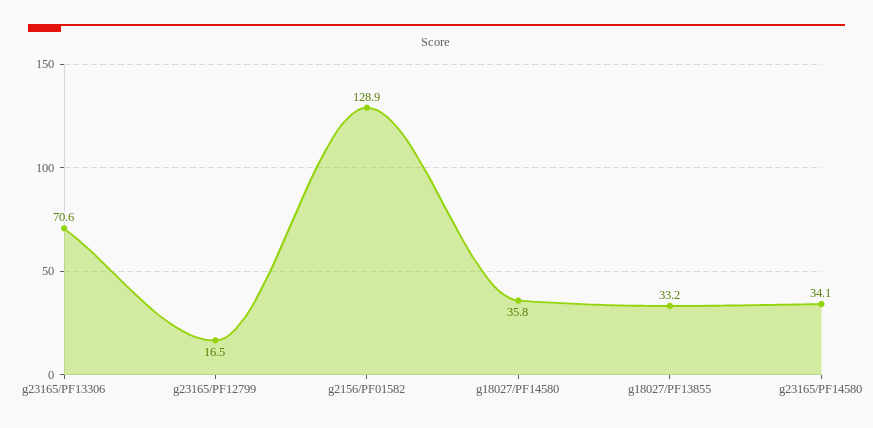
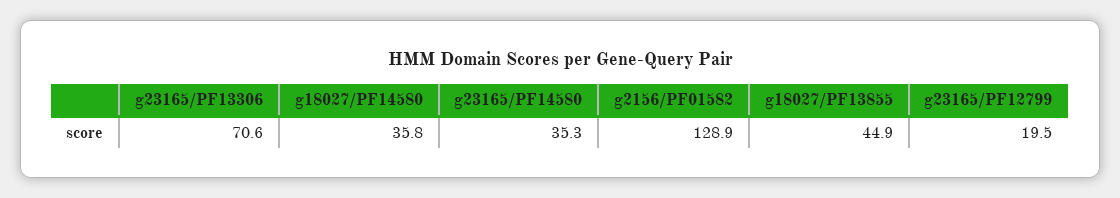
  {
    "g23165/PF13306": 70.6,
-   "g23165/PF12799": 16.5,
+   "g23165/PF12799": 19.5,
    "g2156/PF01582": 128.9,
    "g18027/PF14580": 35.8,
-   "g18027/PF13855": 33.2,
+   "g18027/PF13855": 44.9,
-   "g23165/PF14580": 34.1
+   "g23165/PF14580": 35.3
  }

